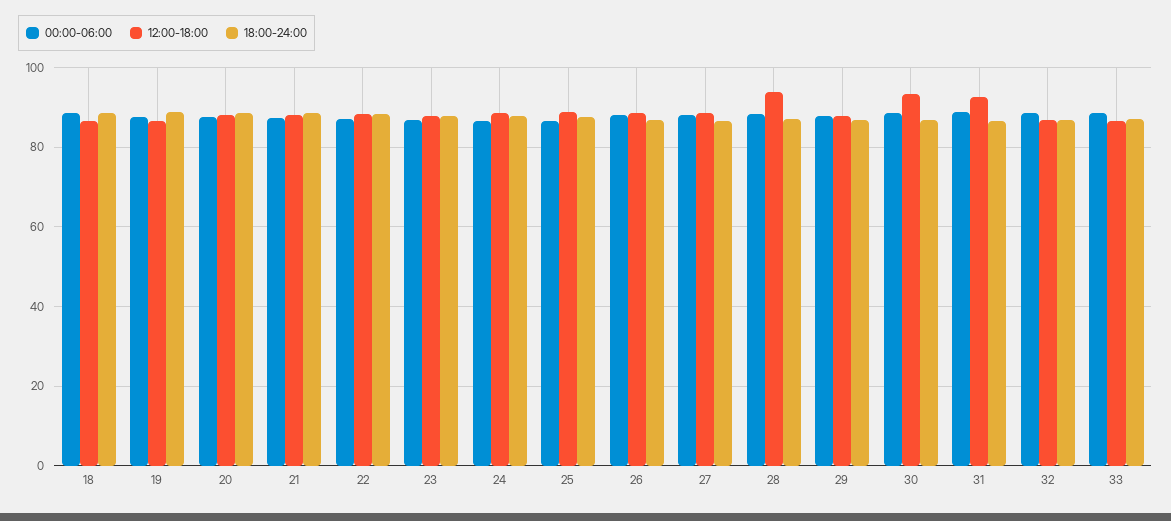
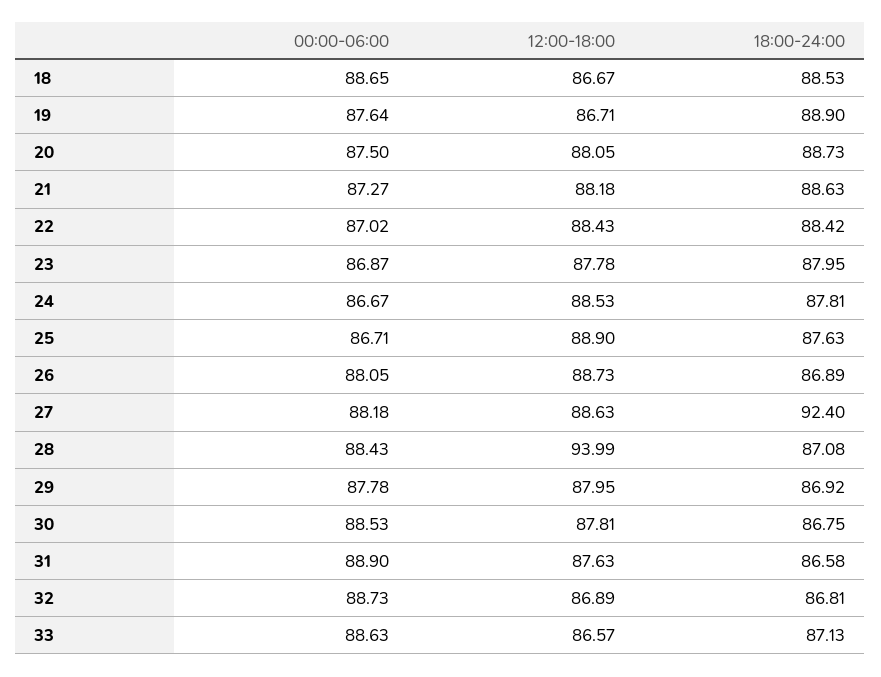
  {
    "00:00-06:00": {
      "18": 88.65,
      "19": 87.64,
      "20": 87.5,
      "21": 87.27,
      "22": 87.02,
      "23": 86.87,
      "24": 86.67,
      "25": 86.71,
      "26": 88.05,
      "27": 88.18,
      "28": 88.43,
      "29": 87.78,
      "30": 88.53,
      "31": 88.9,
      "32": 88.73,
      "33": 88.63
    },
    "12:00-18:00": {
      "18": 86.67,
      "19": 86.71,
      "20": 88.05,
      "21": 88.18,
      "22": 88.43,
      "23": 87.78,
      "24": 88.53,
      "25": 88.9,
      "26": 88.73,
      "27": 88.63,
      "28": 93.99,
      "29": 87.95,
-     "30": 94,
+     "30": 87.81,
-     "31": 92,
+     "31": 87.63,
      "32": 86.89,
      "33": 86.57
    },
    "18:00-24:00": {
      "18": 88.53,
      "19": 88.9,
      "20": 88.73,
      "21": 88.63,
      "22": 88.42,
      "23": 87.95,
      "24": 87.81,
      "25": 87.63,
      "26": 86.89,
-     "27": 86,
+     "27": 92.4,
      "28": 87.08,
      "29": 86.92,
      "30": 86.75,
      "31": 86.58,
      "32": 86.81,
      "33": 87.13
    }
  }

